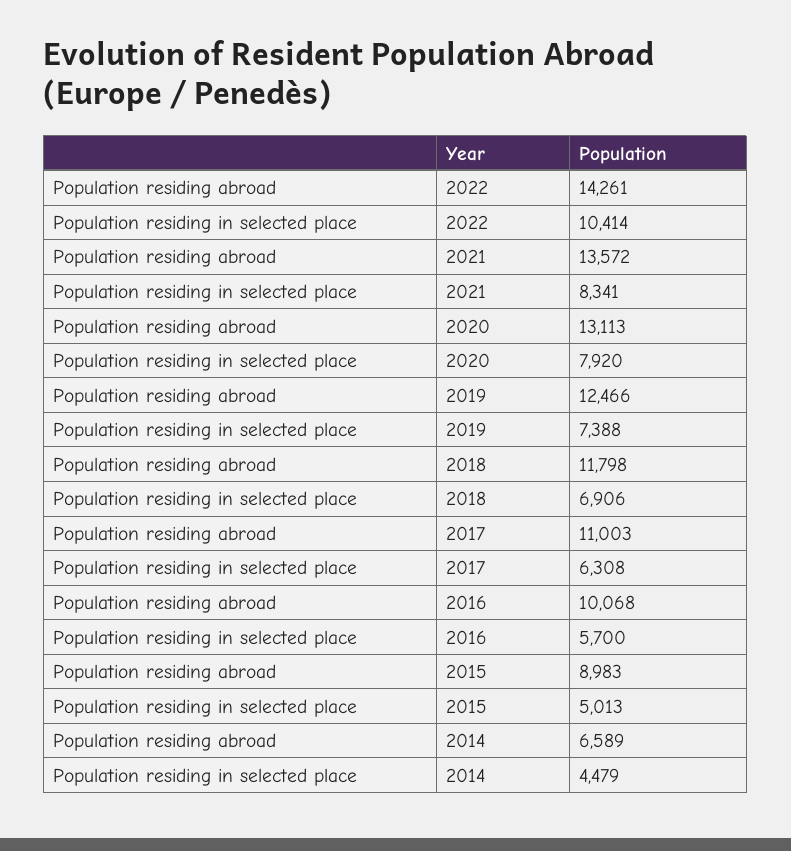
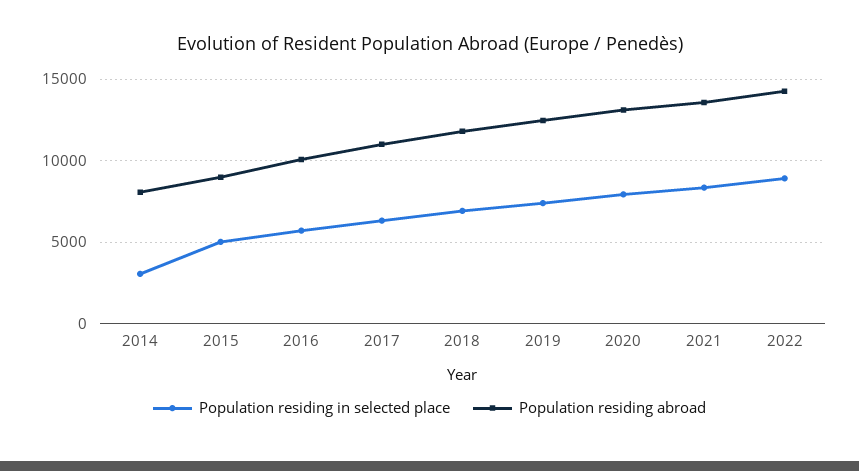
  {
    "Population residing abroad": {
      "2022": 14261,
      "2021": 13572,
      "2020": 13113,
      "2019": 12466,
      "2018": 11798,
      "2017": 11003,
      "2016": 10068,
      "2015": 8983,
-     "2014": 6589
+     "2014": 8000
    },
    "Population residing in selected place": {
-     "2022": 10414,
+     "2022": 9000,
      "2021": 8341,
      "2020": 7920,
      "2019": 7388,
      "2018": 6906,
      "2017": 6308,
      "2016": 5700,
      "2015": 5013,
-     "2014": 4479
+     "2014": 3000
    }
  }

